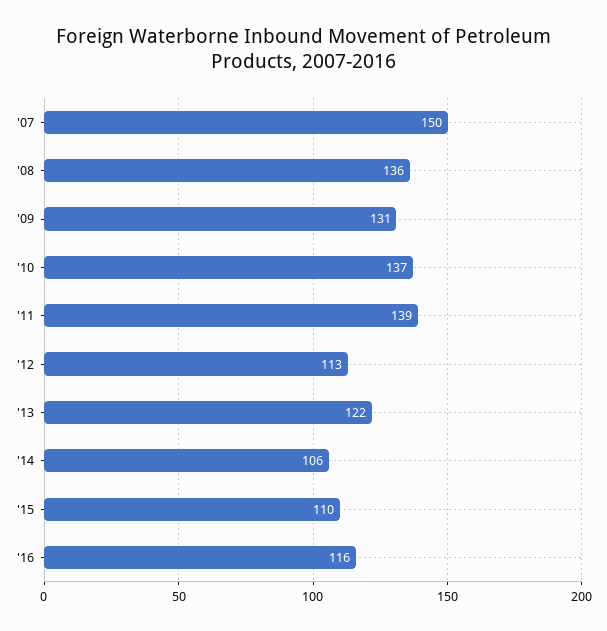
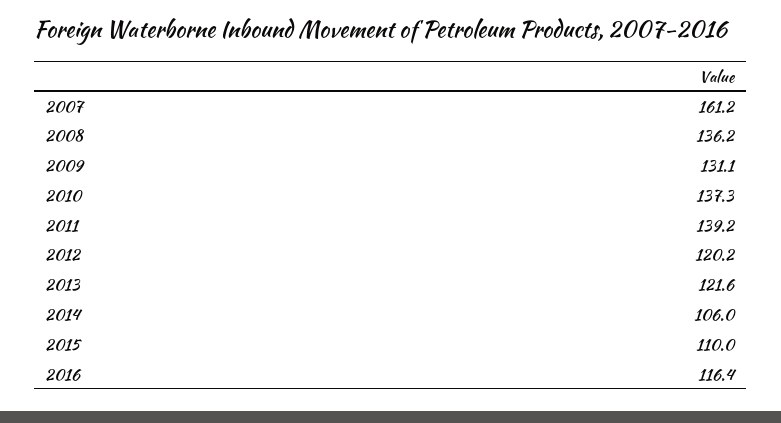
  {
-   "'07": 150,
+   "'07": 161.2,
    "'08": 136.2,
    "'09": 131.1,
    "'10": 137.3,
    "'11": 139.2,
-   "'12": 113,
+   "'12": 120.2,
    "'13": 121.6,
    "'14": 106,
    "'15": 110,
    "'16": 116.4
  }

